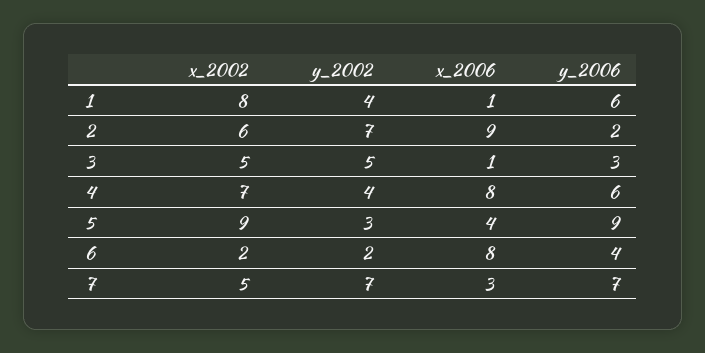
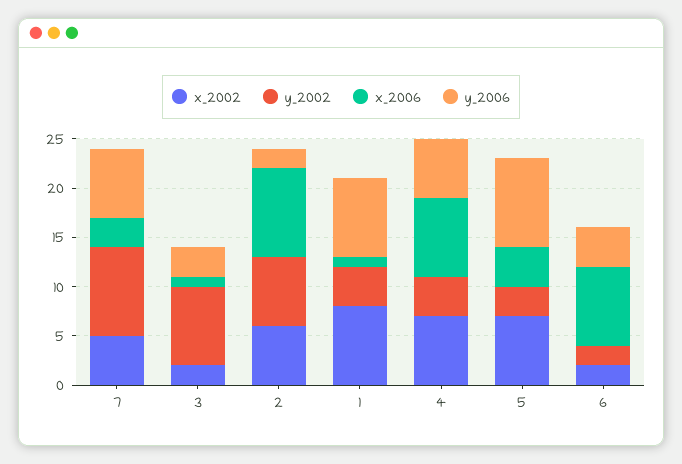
  {
    "x_2002": {
      "1": 8,
      "2": 6,
-     "3": 5,
+     "3": 2,
      "4": 7,
-     "5": 9,
+     "5": 7,
      "6": 2,
      "7": 5
    },
    "y_2002": {
      "1": 4,
      "2": 7,
-     "3": 5,
+     "3": 8,
      "4": 4,
      "5": 3,
      "6": 2,
-     "7": 7
+     "7": 9
    },
    "x_2006": {
      "1": 1,
      "2": 9,
      "3": 1,
      "4": 8,
      "5": 4,
      "6": 8,
      "7": 3
    },
    "y_2006": {
-     "1": 6,
+     "1": 8,
      "2": 2,
      "3": 3,
      "4": 6,
      "5": 9,
      "6": 4,
      "7": 7
    }
  }

